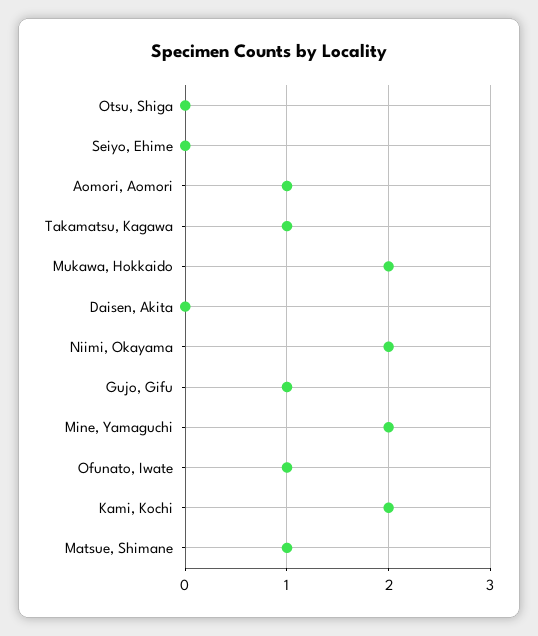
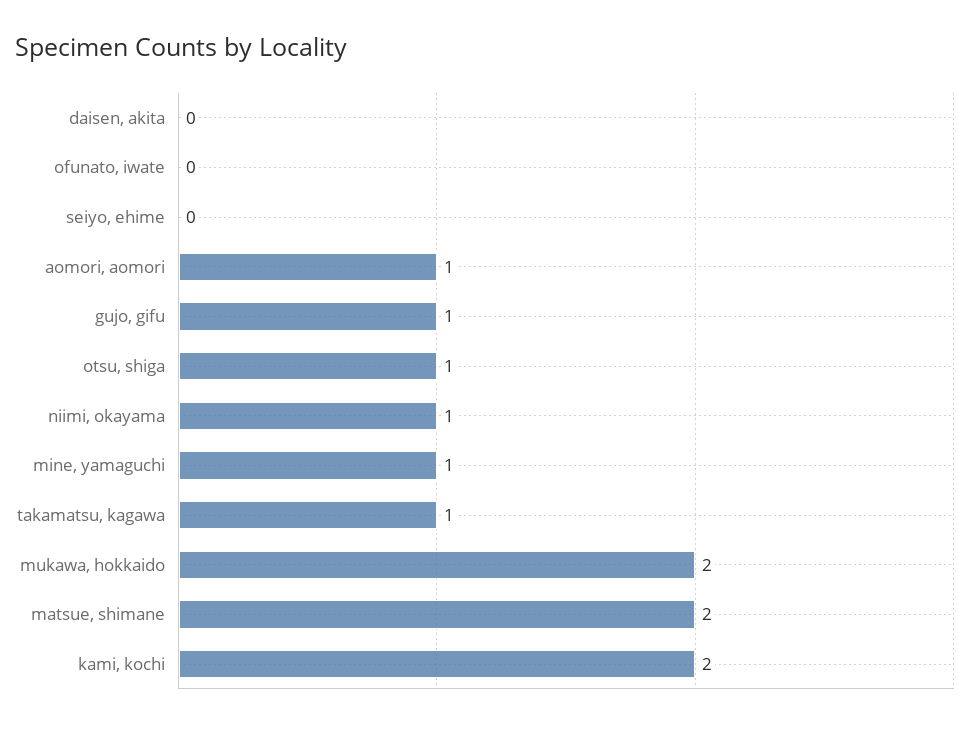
  {
-   "Otsu, Shiga": 0,
+   "Otsu, Shiga": 1,
    "Seiyo, Ehime": 0,
    "Aomori, Aomori": 1,
    "Takamatsu, Kagawa": 1,
    "Mukawa, Hokkaido": 2,
    "Daisen, Akita": 0,
-   "Niimi, Okayama": 2,
+   "Niimi, Okayama": 1,
    "Gujo, Gifu": 1,
-   "Mine, Yamaguchi": 2,
+   "Mine, Yamaguchi": 1,
-   "Ofunato, Iwate": 1,
+   "Ofunato, Iwate": 0,
    "Kami, Kochi": 2,
-   "Matsue, Shimane": 1
+   "Matsue, Shimane": 2
  }

